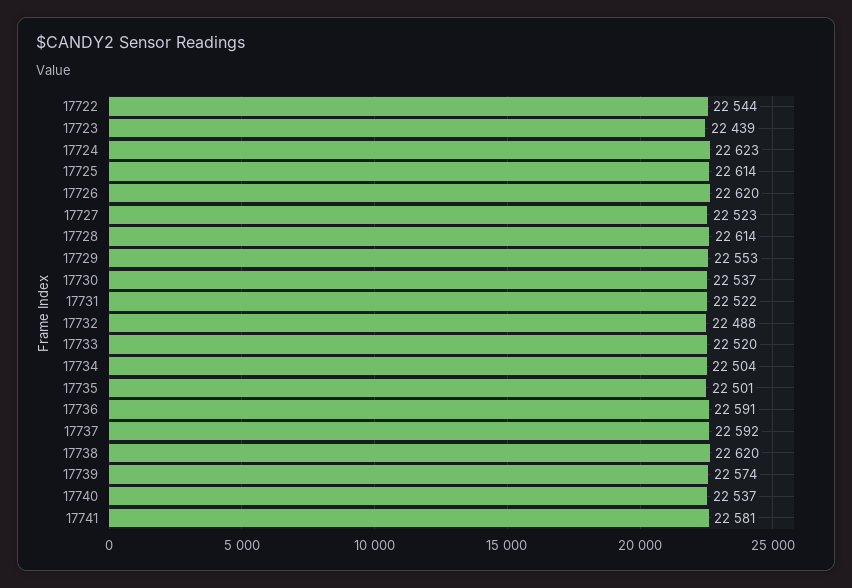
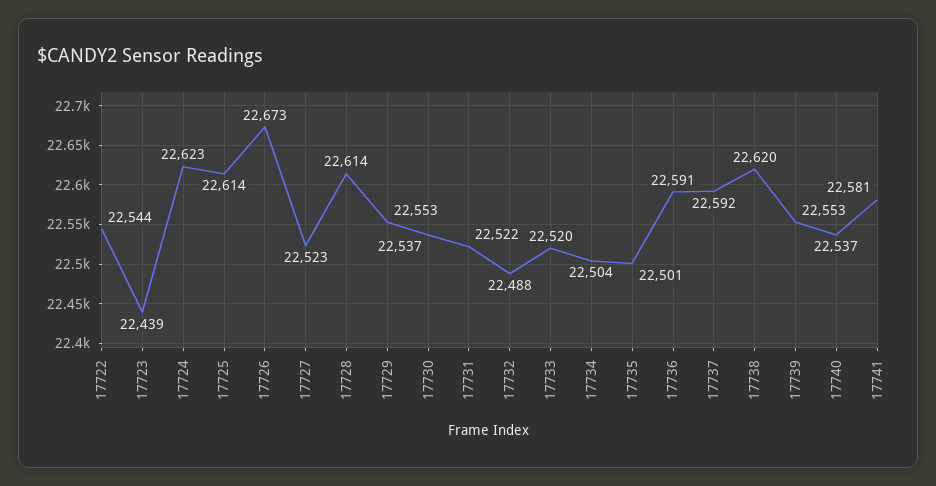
  {
    "17722": 22544,
    "17723": 22439,
    "17724": 22623,
    "17725": 22614,
-   "17726": 22620,
+   "17726": 22673,
    "17727": 22523,
    "17728": 22614,
    "17729": 22553,
    "17730": 22537,
    "17731": 22522,
    "17732": 22488,
    "17733": 22520,
    "17734": 22504,
    "17735": 22501,
    "17736": 22591,
    "17737": 22592,
    "17738": 22620,
-   "17739": 22574,
+   "17739": 22553,
    "17740": 22537,
    "17741": 22581
  }

